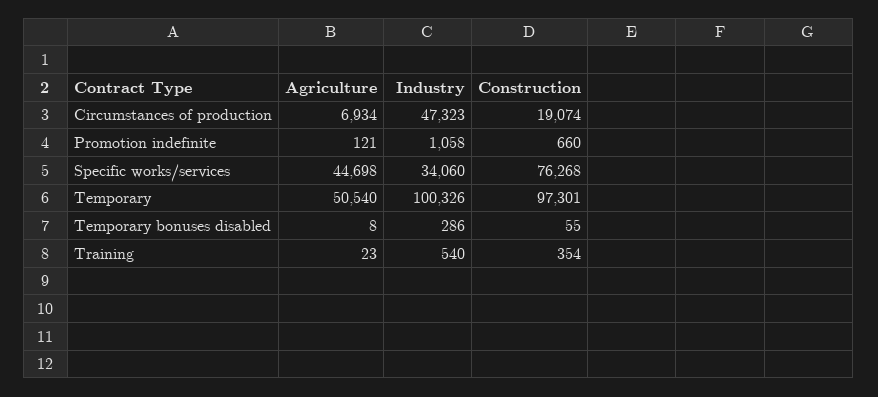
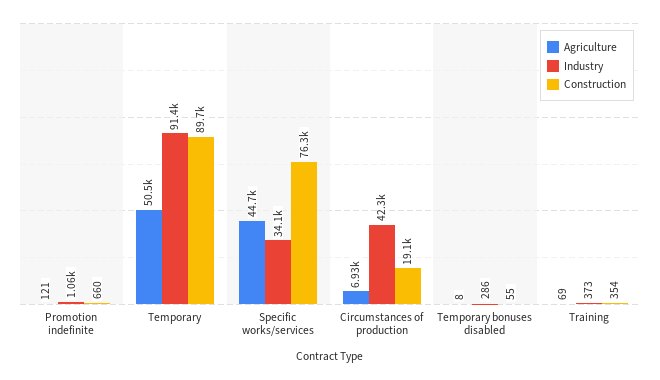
  {
    "Agriculture": {
      "Circumstances of production": 6934,
      "Promotion indefinite": 121,
      "Specific works/services": 44698,
      "Temporary": 50540,
      "Temporary bonuses disabled": 8,
-     "Training": 23
+     "Training": 69
    },
    "Industry": {
-     "Circumstances of production": 47323,
+     "Circumstances of production": 42300,
      "Promotion indefinite": 1058,
      "Specific works/services": 34060,
-     "Temporary": 100326,
+     "Temporary": 91400,
      "Temporary bonuses disabled": 286,
-     "Training": 540
+     "Training": 373
    },
    "Construction": {
      "Circumstances of production": 19074,
      "Promotion indefinite": 660,
      "Specific works/services": 76268,
-     "Temporary": 97301,
+     "Temporary": 89700,
      "Temporary bonuses disabled": 55,
      "Training": 354
    }
  }

